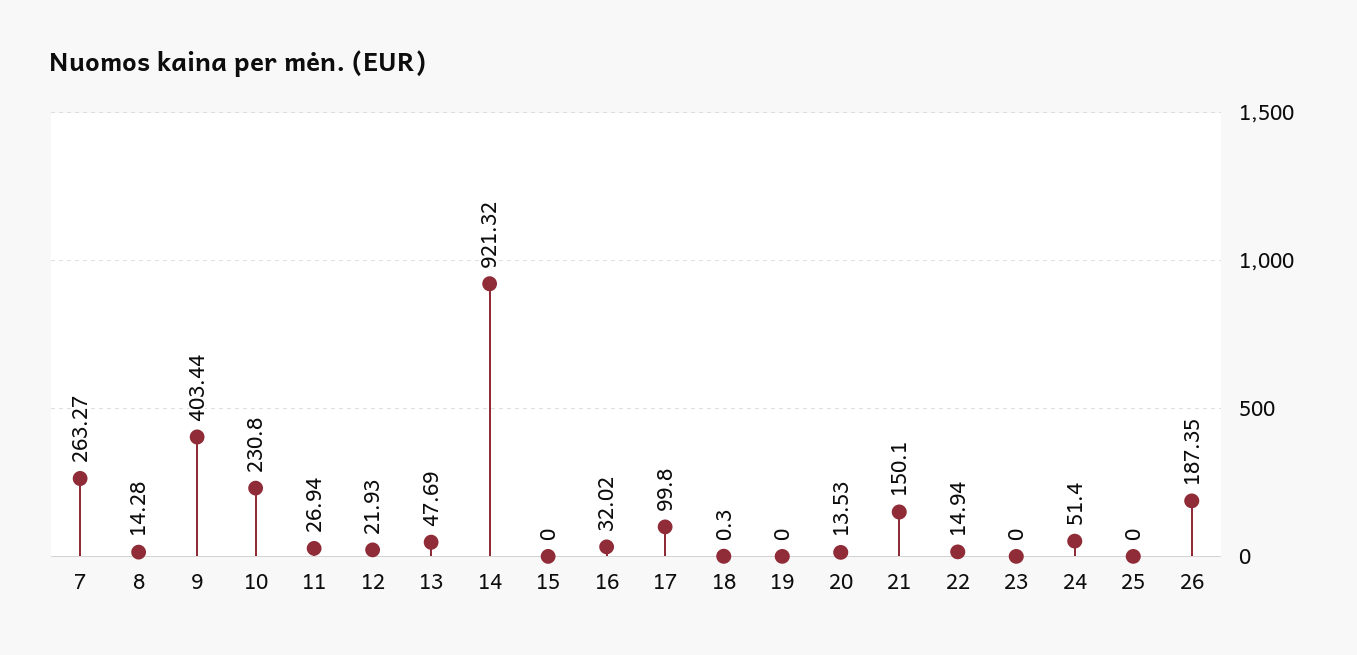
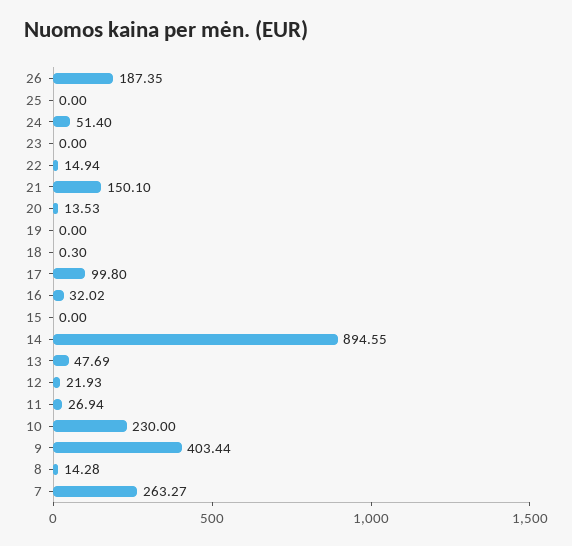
  {
    "7": 263.27,
    "8": 14.28,
    "9": 403.44,
-   "10": 230.8,
+   "10": 230,
    "11": 26.94,
    "12": 21.93,
    "13": 47.69,
-   "14": 921.32,
+   "14": 894.55,
    "15": 0,
    "16": 32.02,
    "17": 99.8,
    "18": 0.3,
    "19": 0,
    "20": 13.53,
    "21": 150.1,
    "22": 14.94,
    "23": 0,
    "24": 51.4,
    "25": 0,
    "26": 187.35
  }

